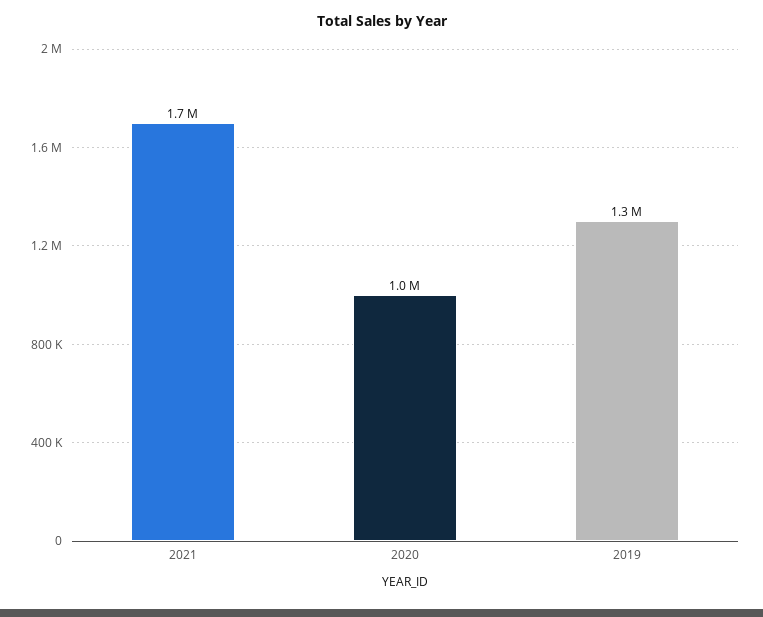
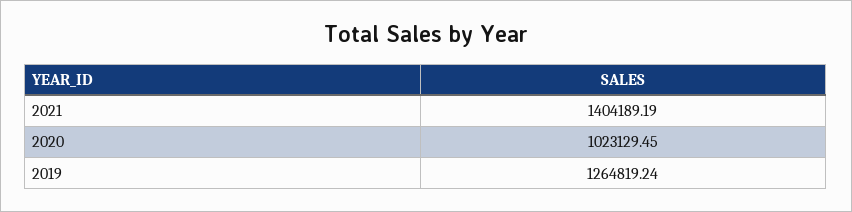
  {
-   "2021": 1700000,
+   "2021": 1404189.19,
    "2020": 1023129.45,
    "2019": 1264819.24
  }

